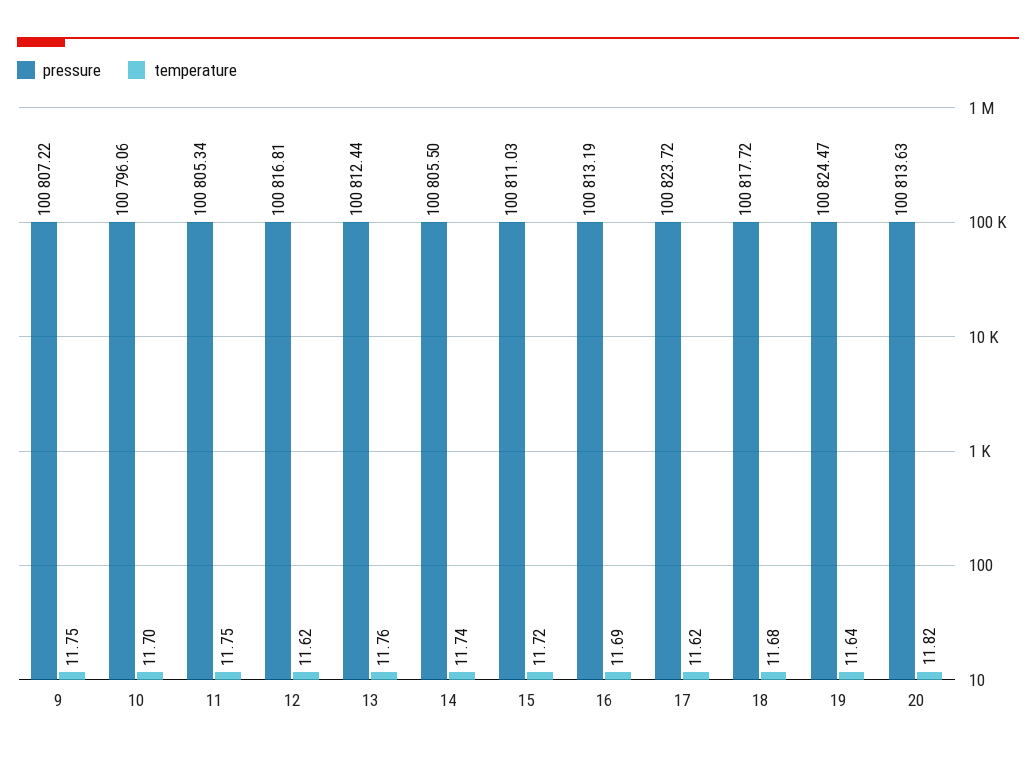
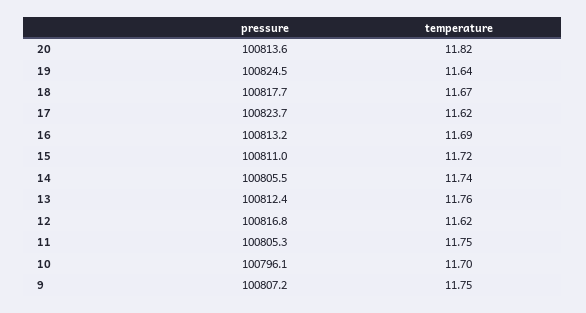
  {
    "pressure": {
      "9": 100807.22,
      "10": 100796.06,
      "11": 100805.34,
      "12": 100816.81,
      "13": 100812.44,
      "14": 100805.5,
      "15": 100811.03,
      "16": 100813.19,
      "17": 100823.72,
      "18": 100817.72,
      "19": 100824.47,
      "20": 100813.63
    },
    "temperature": {
      "9": 11.75,
      "10": 11.7,
      "11": 11.75,
      "12": 11.62,
      "13": 11.76,
      "14": 11.74,
      "15": 11.72,
      "16": 11.69,
      "17": 11.62,
-     "18": 11.68,
+     "18": 11.67,
      "19": 11.64,
      "20": 11.82
    }
  }

